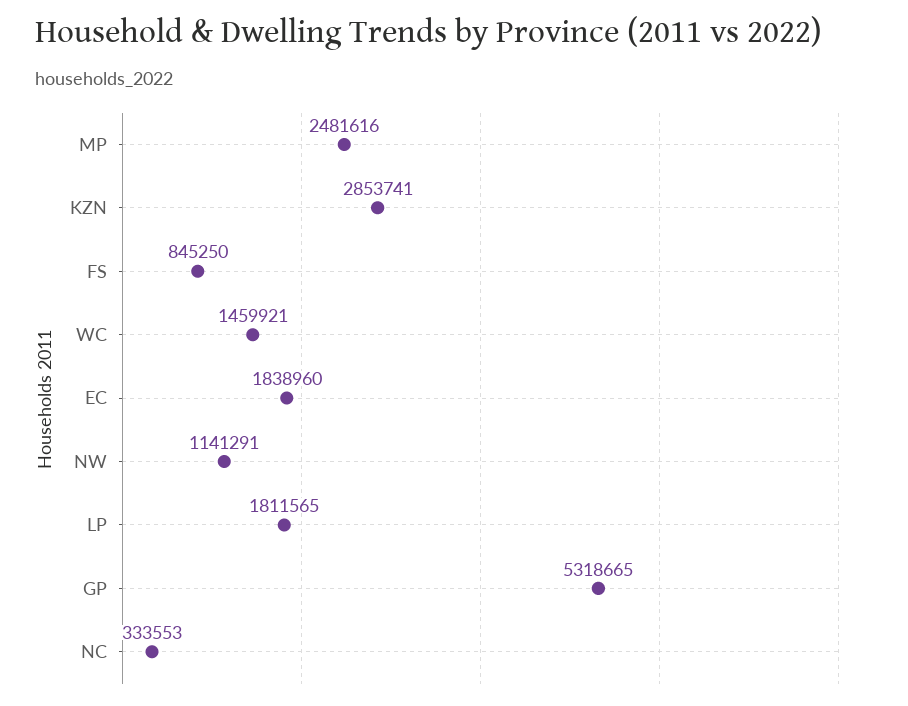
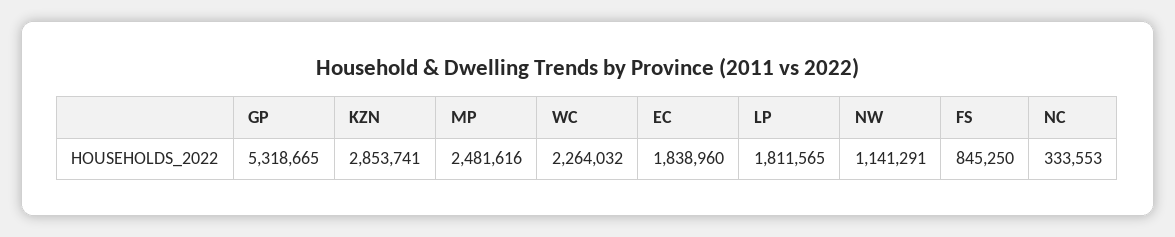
  {
    "MP": 2481616,
    "KZN": 2853741,
    "FS": 845250,
-   "WC": 1459921,
+   "WC": 2264032,
    "EC": 1838960,
    "NW": 1141291,
    "LP": 1811565,
    "GP": 5318665,
    "NC": 333553
  }

